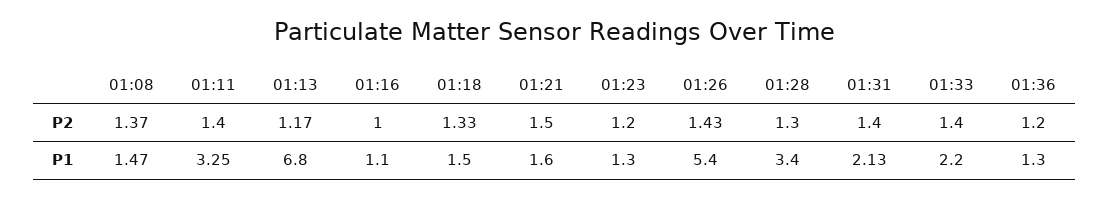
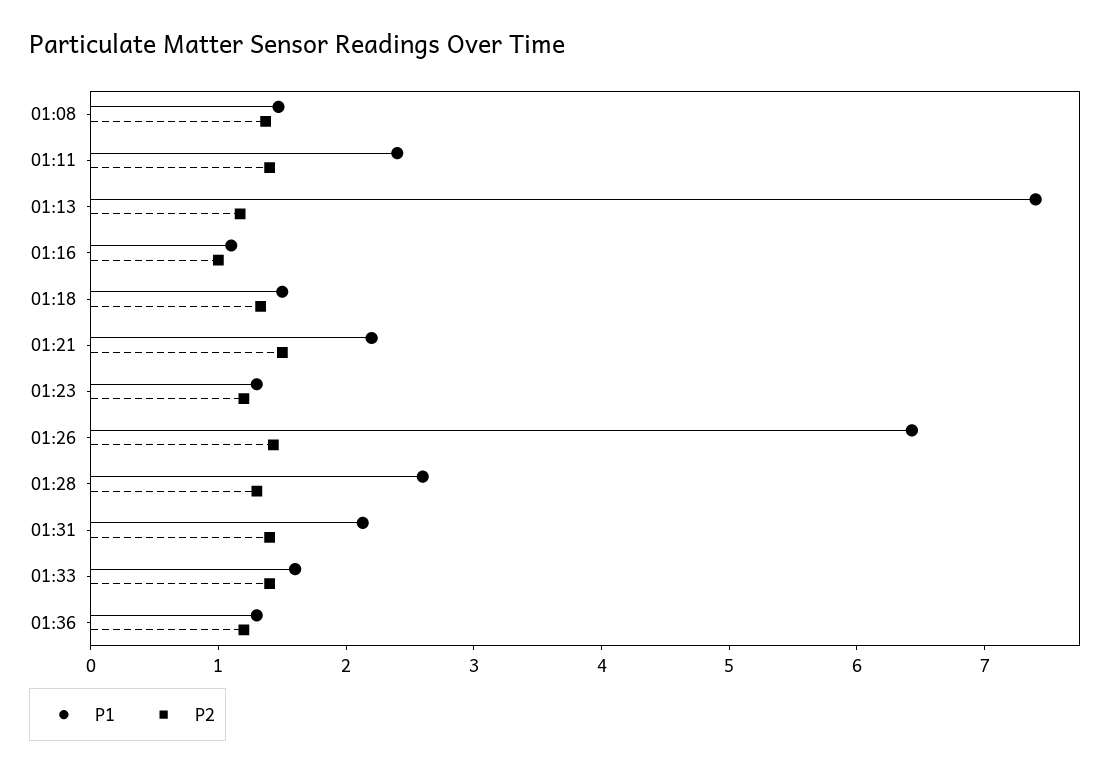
  {
    "P2": {
      "01:08": 1.37,
      "01:11": 1.4,
      "01:13": 1.17,
      "01:16": 1,
      "01:18": 1.33,
      "01:21": 1.5,
      "01:23": 1.2,
      "01:26": 1.43,
      "01:28": 1.3,
      "01:31": 1.4,
      "01:33": 1.4,
      "01:36": 1.2
    },
    "P1": {
      "01:08": 1.47,
-     "01:11": 3.25,
+     "01:11": 2.4,
-     "01:13": 6.8,
+     "01:13": 7.4,
      "01:16": 1.1,
      "01:18": 1.5,
-     "01:21": 1.6,
+     "01:21": 2.2,
      "01:23": 1.3,
-     "01:26": 5.4,
+     "01:26": 6.4,
-     "01:28": 3.4,
+     "01:28": 2.6,
      "01:31": 2.13,
-     "01:33": 2.2,
+     "01:33": 1.6,
      "01:36": 1.3
    }
  }

